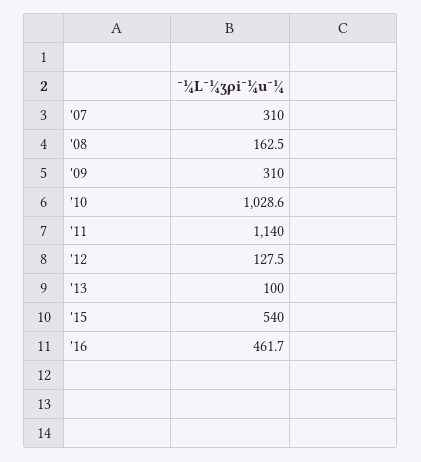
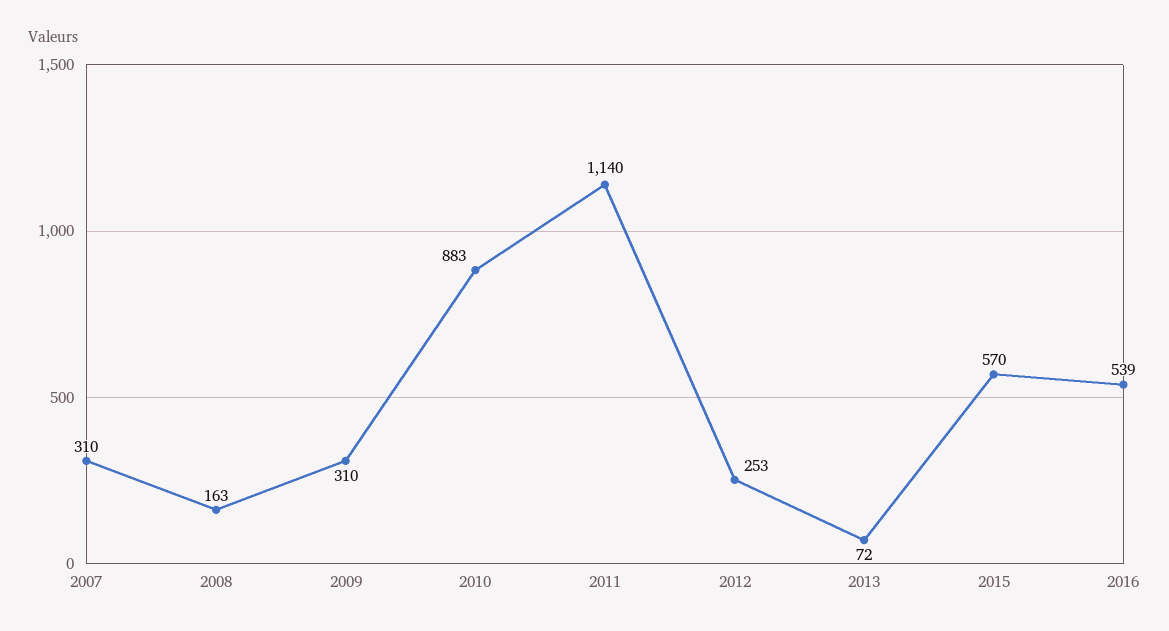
  {
    "'07": 310,
    "'08": 162.5,
    "'09": 310,
-   "'10": 1028.6,
+   "'10": 883,
    "'11": 1140,
-   "'12": 127.5,
+   "'12": 253,
-   "'13": 100,
+   "'13": 72,
-   "'15": 540,
+   "'15": 570,
-   "'16": 461.7
+   "'16": 539
  }

